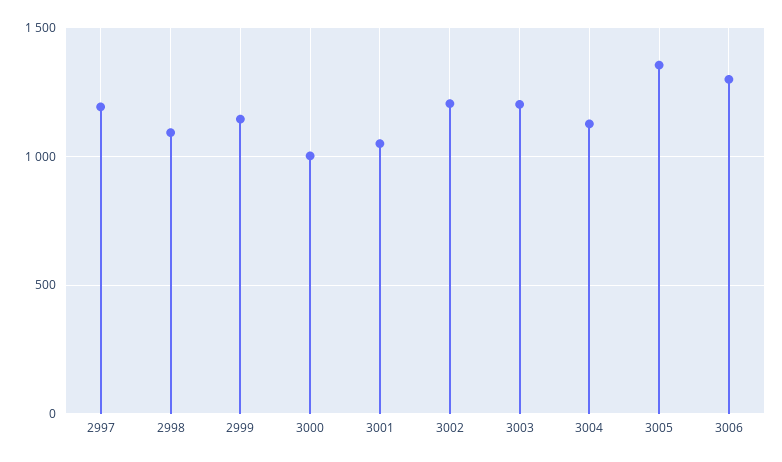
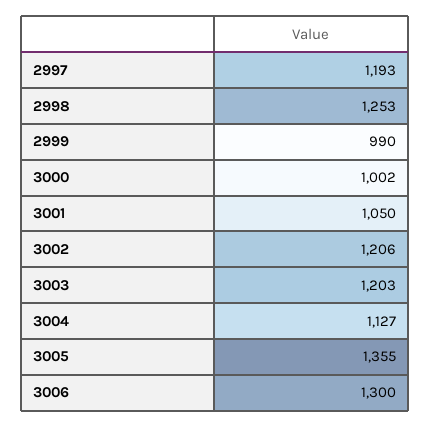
  {
    "2997": 1193,
-   "2998": 1100,
+   "2998": 1253,
-   "2999": 1150,
+   "2999": 990,
    "3000": 1002,
    "3001": 1050,
    "3002": 1206,
    "3003": 1203,
    "3004": 1127,
    "3005": 1355,
    "3006": 1300
  }

